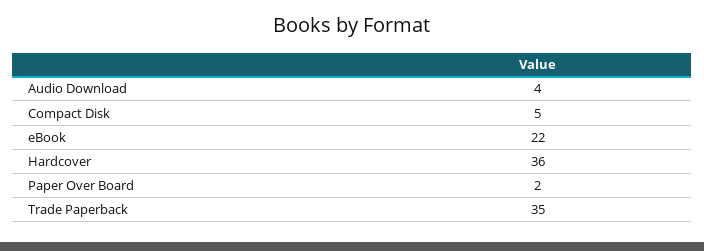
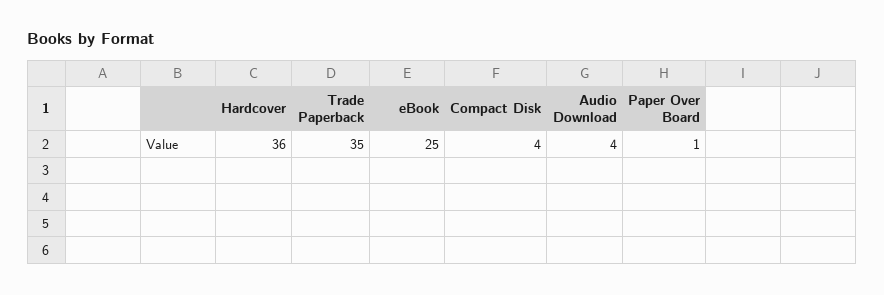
  {
    "Audio Download": 4,
-   "Compact Disk": 5,
+   "Compact Disk": 4,
-   "eBook": 22,
+   "eBook": 25,
    "Hardcover": 36,
-   "Paper Over Board": 2,
+   "Paper Over Board": 1,
    "Trade Paperback": 35
  }

